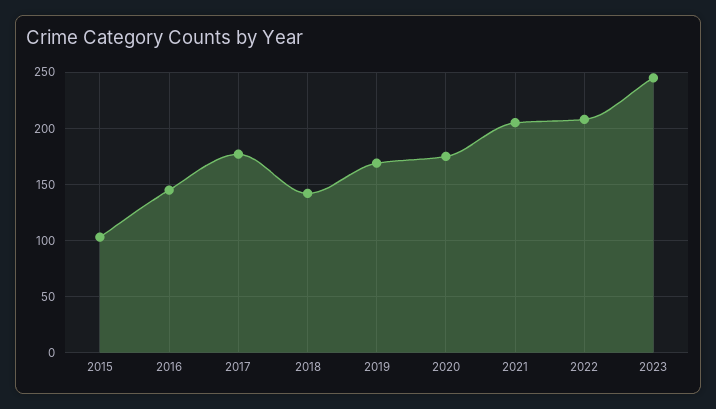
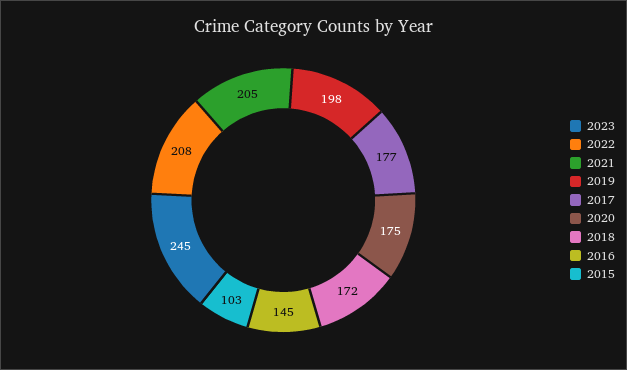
  {
    "2015": 103,
    "2016": 145,
    "2017": 177,
-   "2018": 140,
+   "2018": 172,
-   "2019": 170,
+   "2019": 198,
    "2020": 175,
    "2021": 205,
    "2022": 208,
    "2023": 245
  }

